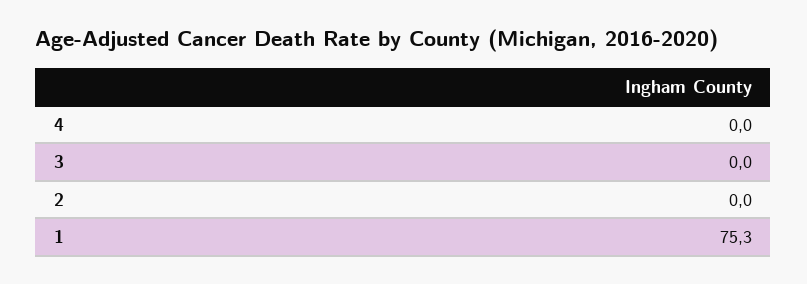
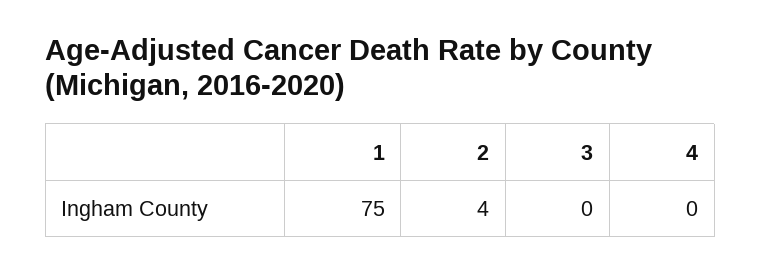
  {
    "4": 0,
    "3": 0,
-   "2": 0,
+   "2": 4,
    "1": 75.3
  }

